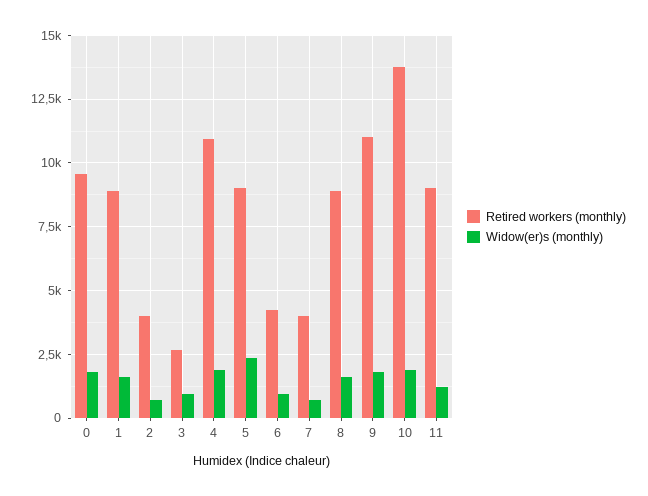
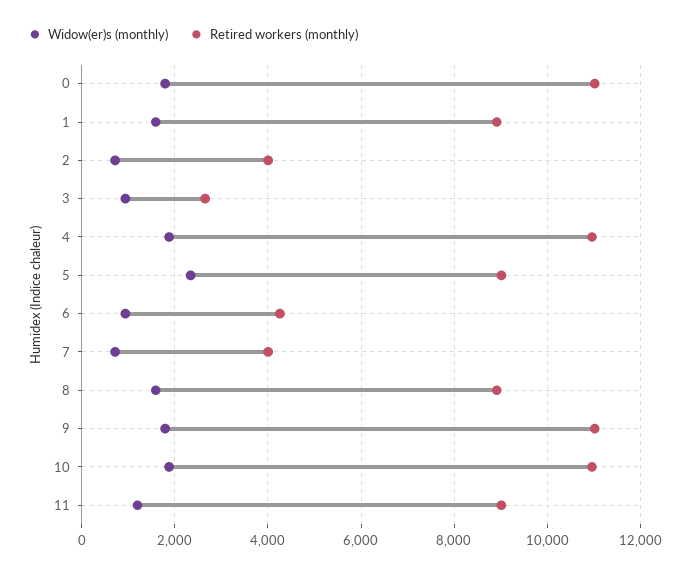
  {
    "Retired workers (monthly)": {
-     "0": 9500,
+     "0": 11000,
      "1": 9000,
      "2": 4000,
      "3": 2600,
      "4": 11000,
      "5": 9000,
      "6": 4200,
      "7": 4000,
      "8": 9000,
      "9": 11000,
-     "10": 13750,
+     "10": 11000,
      "11": 9000
    },
    "Widow(er)s (monthly)": {
      "0": 1800,
      "1": 1600,
      "2": 800,
      "3": 1000,
      "4": 1800,
      "5": 2400,
      "6": 1000,
      "7": 800,
      "8": 1600,
      "9": 1800,
      "10": 1800,
      "11": 1200
    }
  }

